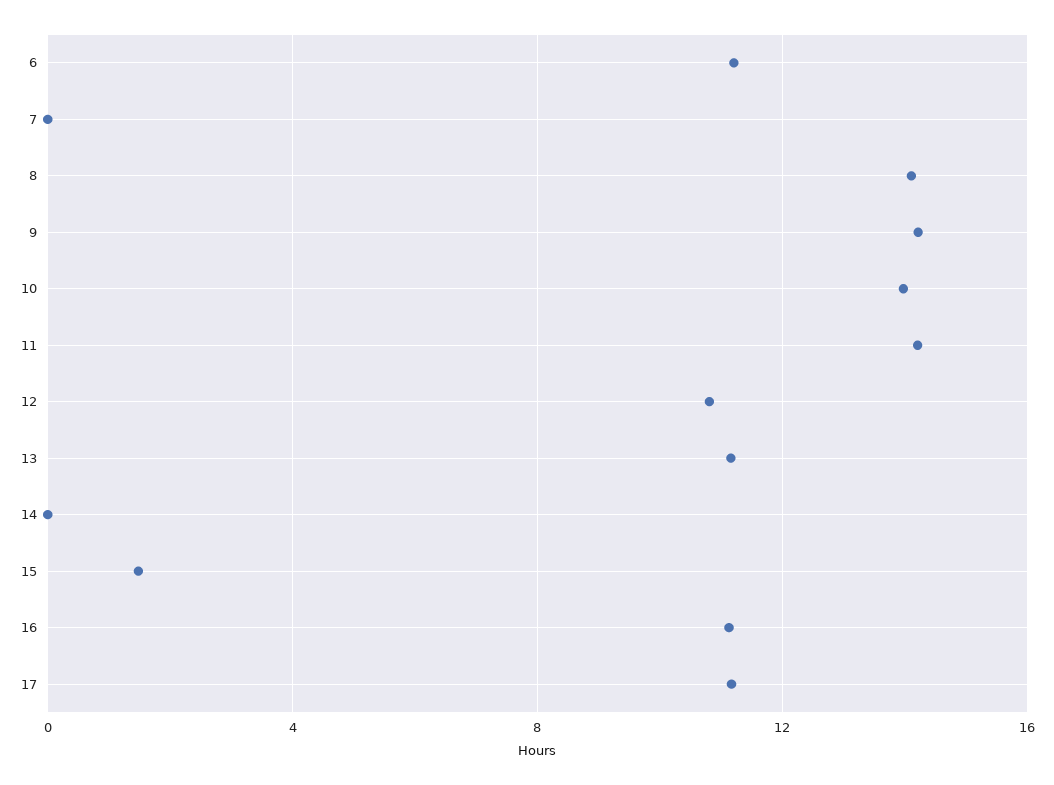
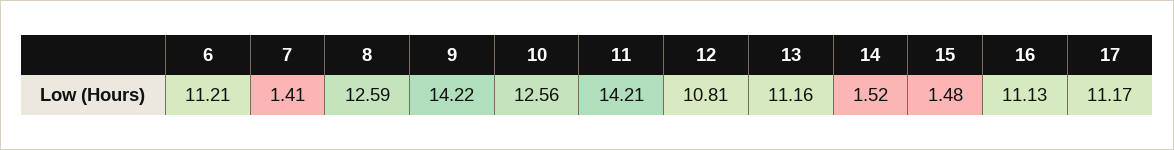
  {
    "6": 11.21,
-   "7": 0,
+   "7": 1.41,
-   "8": 14,
+   "8": 12.59,
    "9": 14.22,
-   "10": 14,
+   "10": 12.56,
    "11": 14.21,
    "12": 10.81,
    "13": 11.16,
-   "14": 0,
+   "14": 1.52,
    "15": 1.48,
    "16": 11.13,
    "17": 11.17
  }

